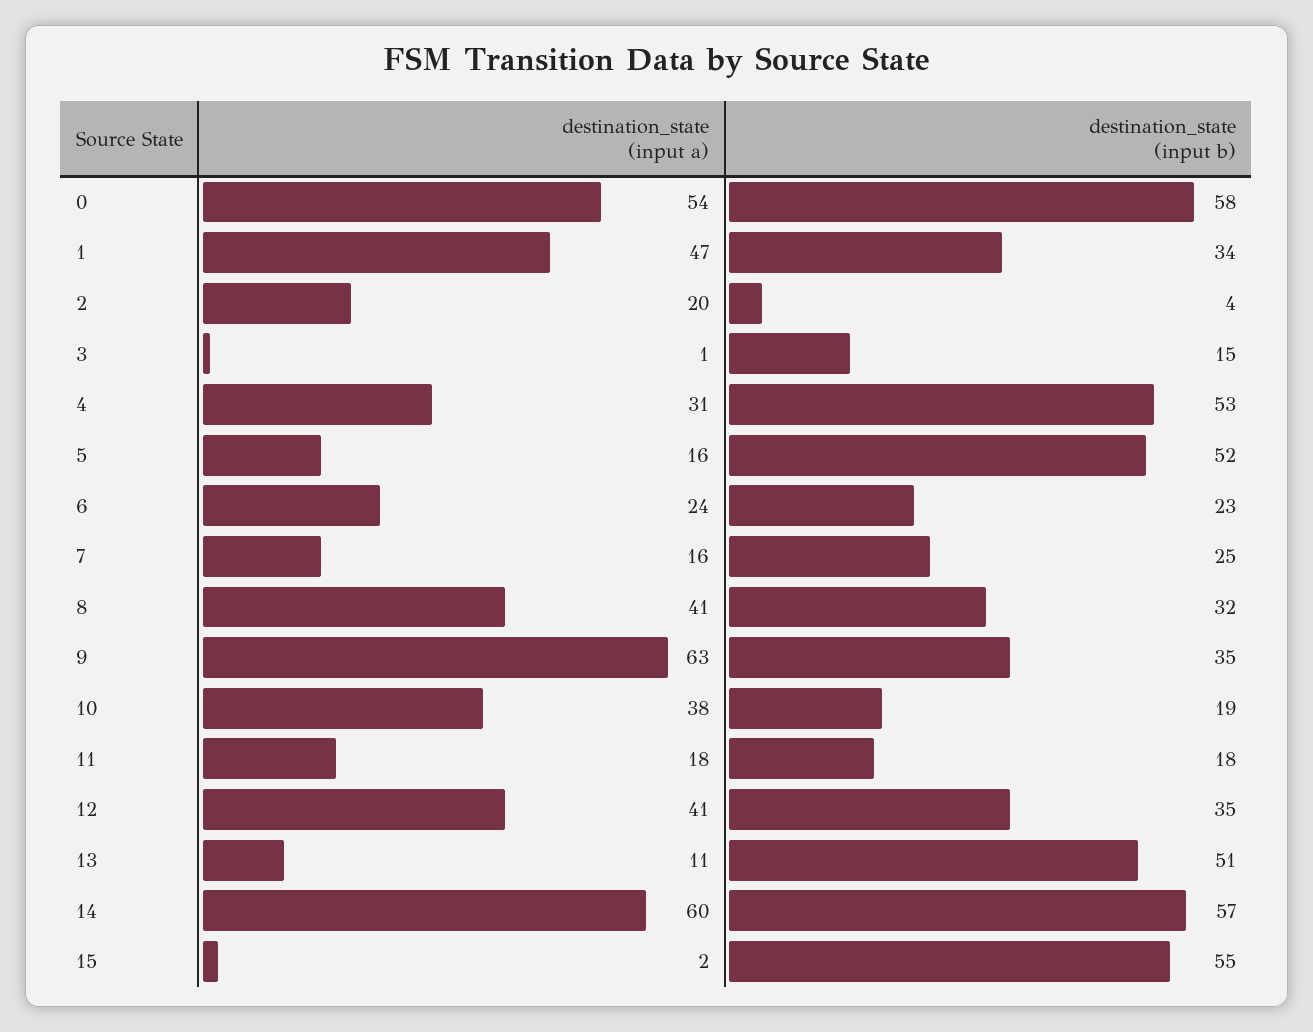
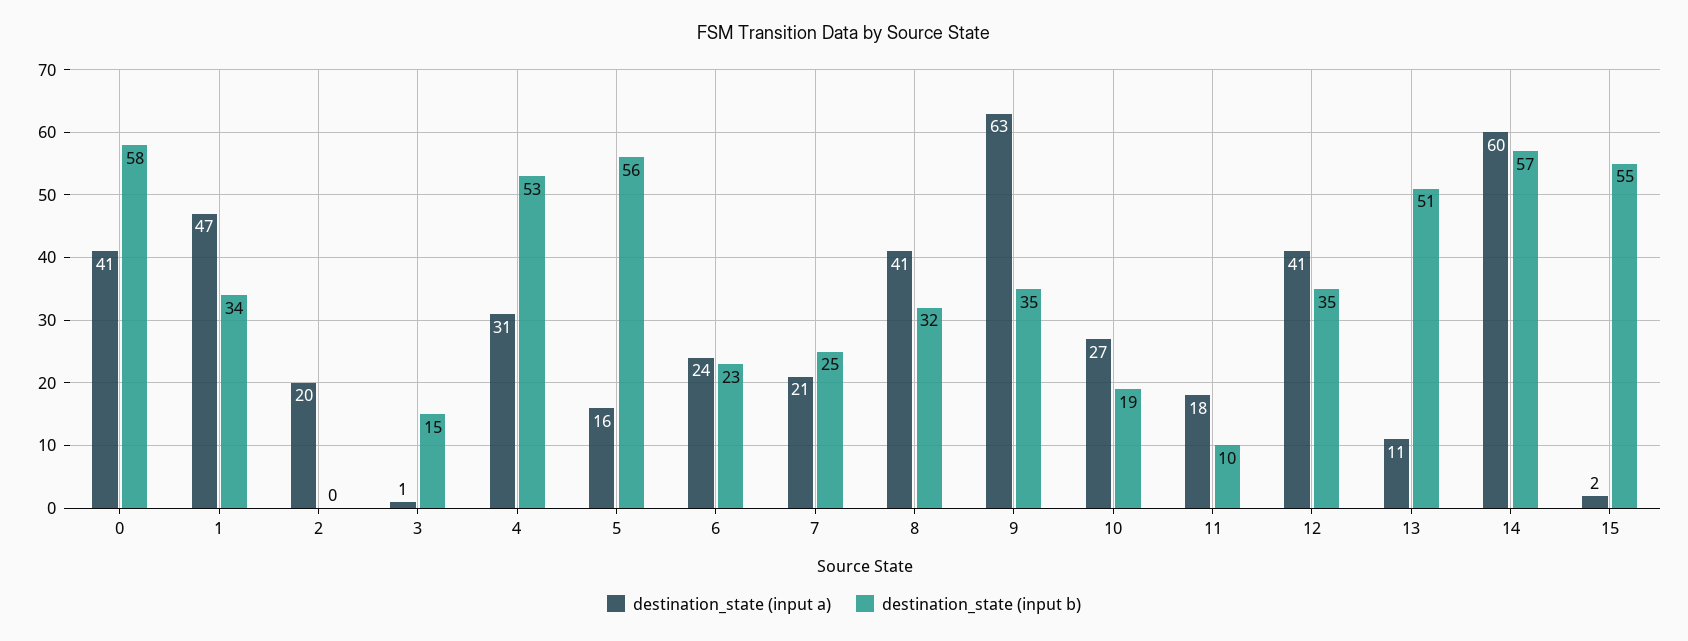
  {
    "destination_state (input a)": {
-     "0": 54,
+     "0": 41,
      "1": 47,
      "2": 20,
      "3": 1,
      "4": 31,
      "5": 16,
      "6": 24,
-     "7": 16,
+     "7": 21,
      "8": 41,
      "9": 63,
-     "10": 38,
+     "10": 27,
      "11": 18,
      "12": 41,
      "13": 11,
      "14": 60,
      "15": 2
    },
    "destination_state (input b)": {
      "0": 58,
      "1": 34,
-     "2": 4,
+     "2": 0,
      "3": 15,
      "4": 53,
-     "5": 52,
+     "5": 56,
      "6": 23,
      "7": 25,
      "8": 32,
      "9": 35,
      "10": 19,
-     "11": 18,
+     "11": 10,
      "12": 35,
      "13": 51,
      "14": 57,
      "15": 55
    }
  }

